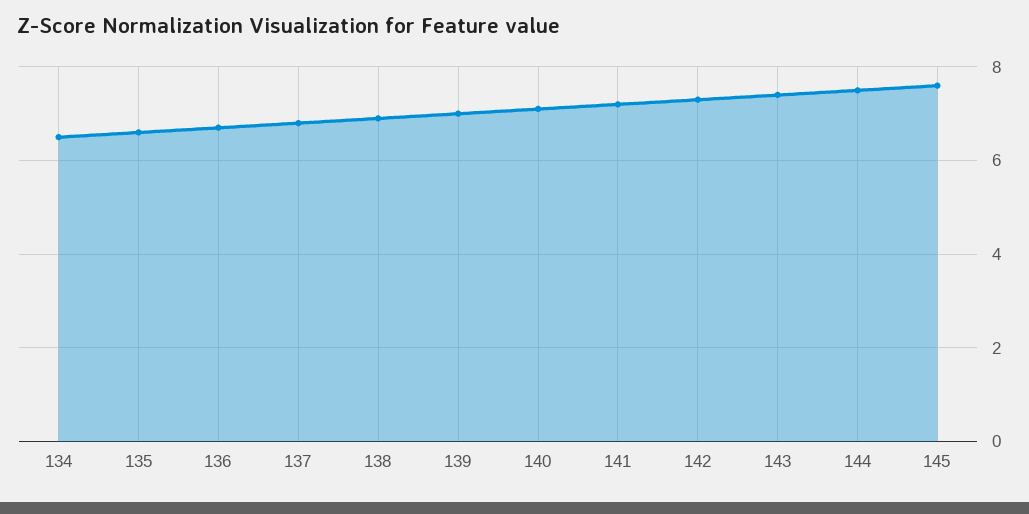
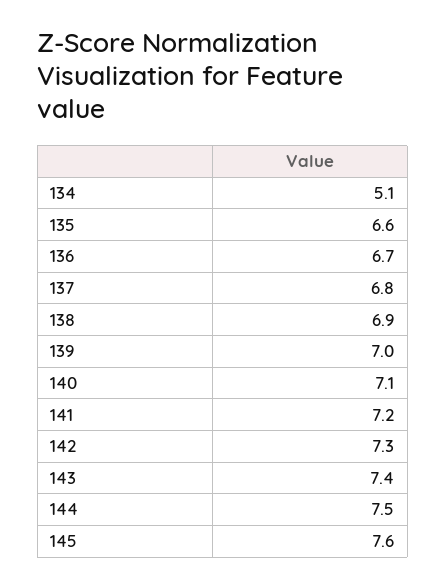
  {
-   "134": 6.5,
+   "134": 5.1,
    "135": 6.6,
    "136": 6.7,
    "137": 6.8,
    "138": 6.9,
    "139": 7,
    "140": 7.1,
    "141": 7.2,
    "142": 7.3,
    "143": 7.4,
    "144": 7.5,
    "145": 7.6
  }

